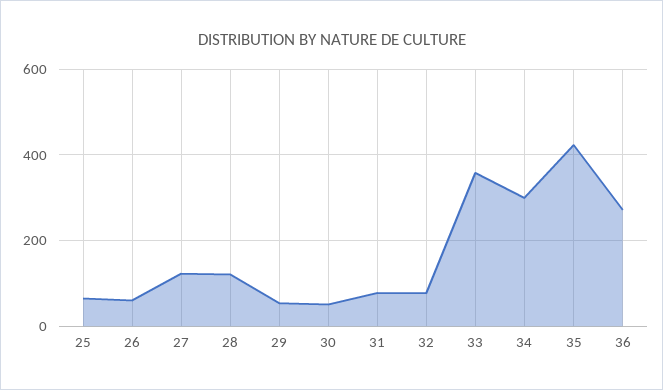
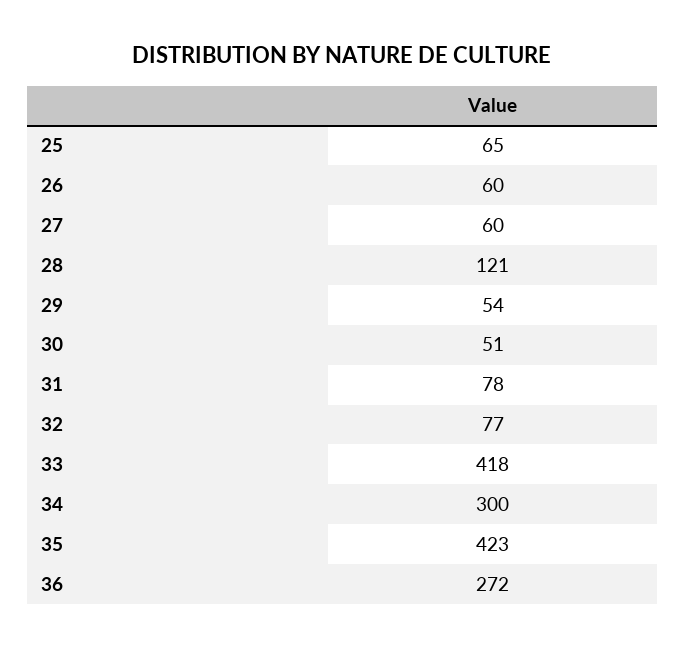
  {
    "25": 65,
    "26": 60,
-   "27": 120,
+   "27": 60,
    "28": 121,
    "29": 54,
    "30": 51,
    "31": 78,
    "32": 77,
-   "33": 360,
+   "33": 418,
    "34": 300,
    "35": 423,
    "36": 272
  }

